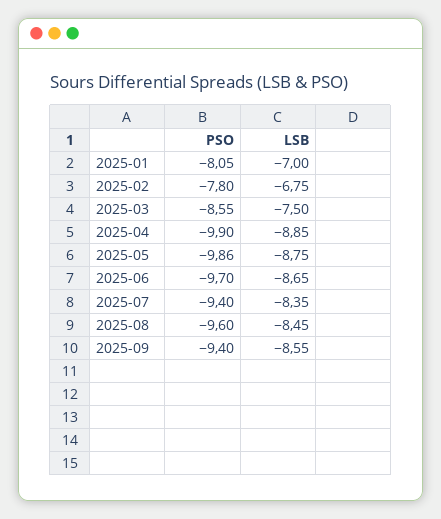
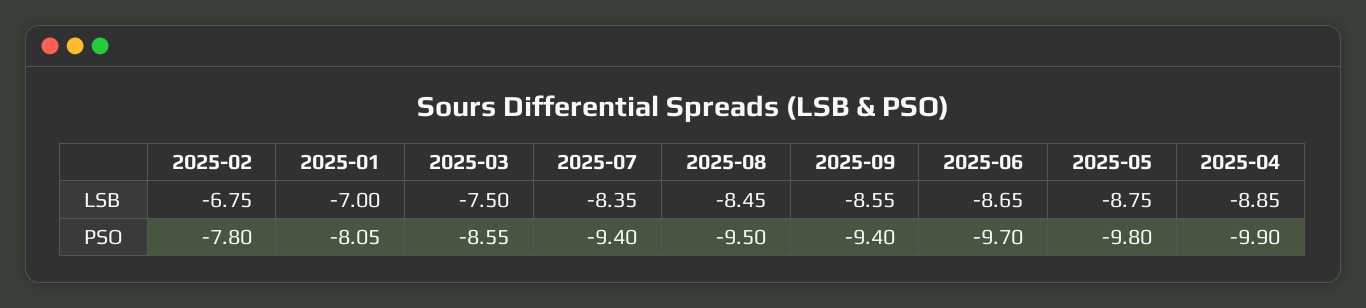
  {
    "PSO": {
      "2025-01": -8.05,
      "2025-02": -7.8,
      "2025-03": -8.55,
      "2025-04": -9.9,
-     "2025-05": -9.86,
+     "2025-05": -9.8,
      "2025-06": -9.7,
      "2025-07": -9.4,
-     "2025-08": -9.6,
+     "2025-08": -9.5,
      "2025-09": -9.4
    },
    "LSB": {
      "2025-01": -7,
      "2025-02": -6.75,
      "2025-03": -7.5,
      "2025-04": -8.85,
      "2025-05": -8.75,
      "2025-06": -8.65,
      "2025-07": -8.35,
      "2025-08": -8.45,
      "2025-09": -8.55
    }
  }

